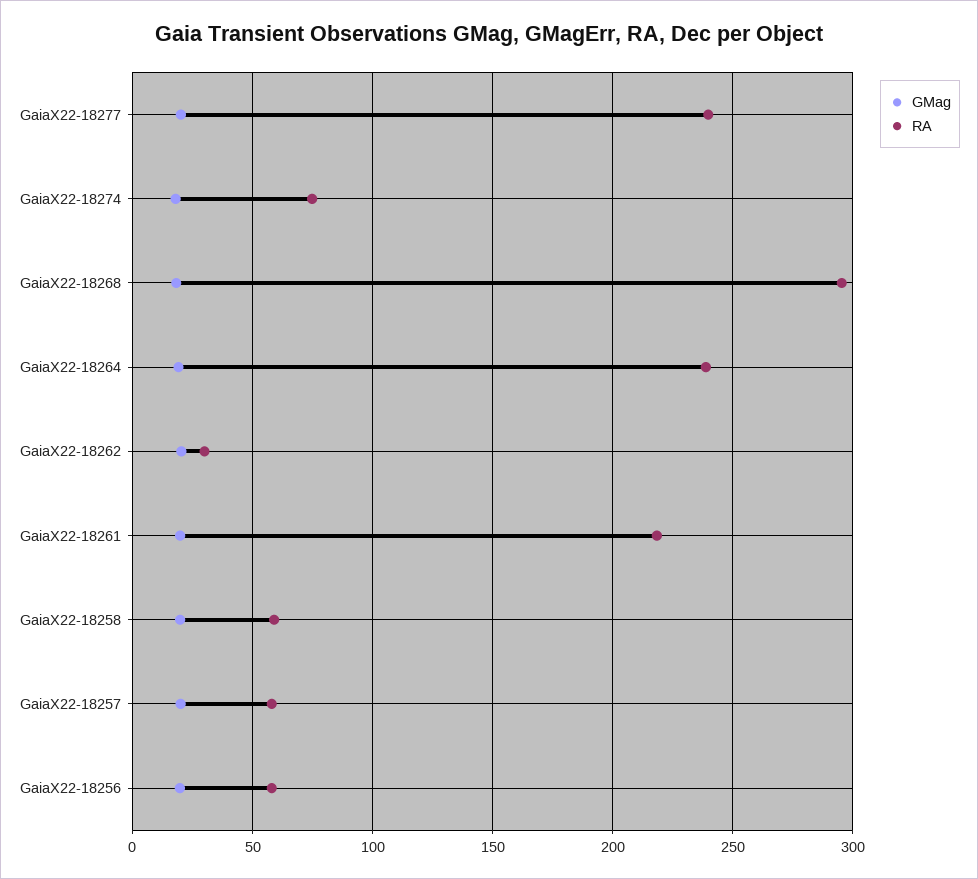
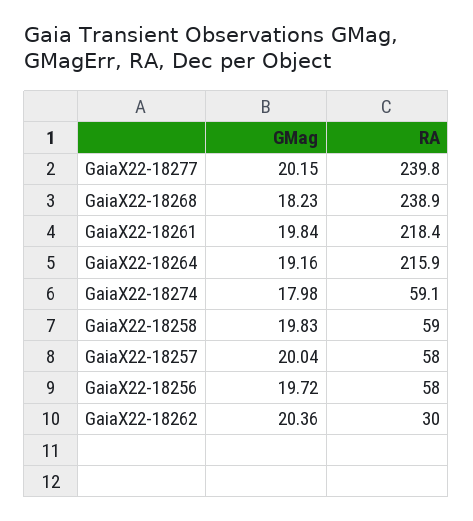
  {
    "GMag": {
      "GaiaX22-18277": 20.15,
      "GaiaX22-18274": 17.98,
      "GaiaX22-18268": 18.23,
      "GaiaX22-18264": 19.16,
      "GaiaX22-18262": 20.36,
      "GaiaX22-18261": 19.84,
      "GaiaX22-18258": 19.83,
      "GaiaX22-18257": 20.04,
      "GaiaX22-18256": 19.72
    },
    "RA": {
      "GaiaX22-18277": 239.8,
-     "GaiaX22-18274": 75,
+     "GaiaX22-18274": 59.1,
-     "GaiaX22-18268": 295,
+     "GaiaX22-18268": 238.9,
-     "GaiaX22-18264": 240,
+     "GaiaX22-18264": 215.9,
      "GaiaX22-18262": 30,
      "GaiaX22-18261": 218.4,
      "GaiaX22-18258": 59,
      "GaiaX22-18257": 58,
      "GaiaX22-18256": 58
    }
  }

